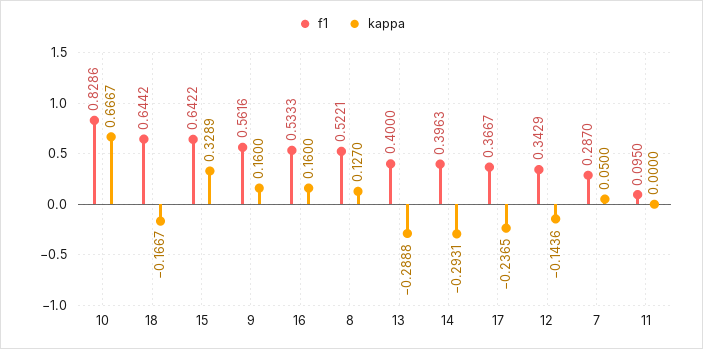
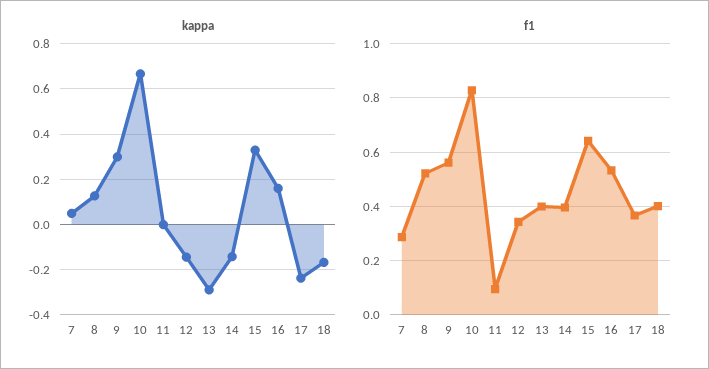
  {
    "f1": {
      "10": 0.8286,
-     "18": 0.6442,
+     "18": 0.4,
      "15": 0.6422,
      "9": 0.5616,
      "16": 0.5333,
      "8": 0.5221,
      "13": 0.4,
      "14": 0.3963,
      "17": 0.3667,
      "12": 0.3429,
      "7": 0.287,
      "11": 0.095
    },
    "kappa": {
      "10": 0.6667,
      "18": -0.1667,
      "15": 0.3289,
-     "9": 0.16,
+     "9": 0.3,
      "16": 0.16,
      "8": 0.127,
      "13": -0.2888,
-     "14": -0.2931,
+     "14": -0.15,
      "17": -0.2365,
      "12": -0.1436,
      "7": 0.05,
      "11": 0
    }
  }

